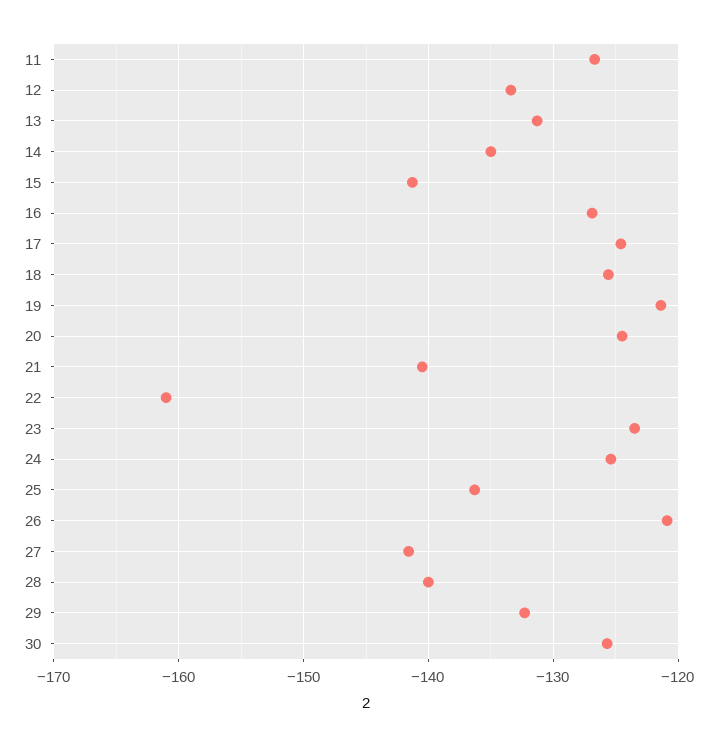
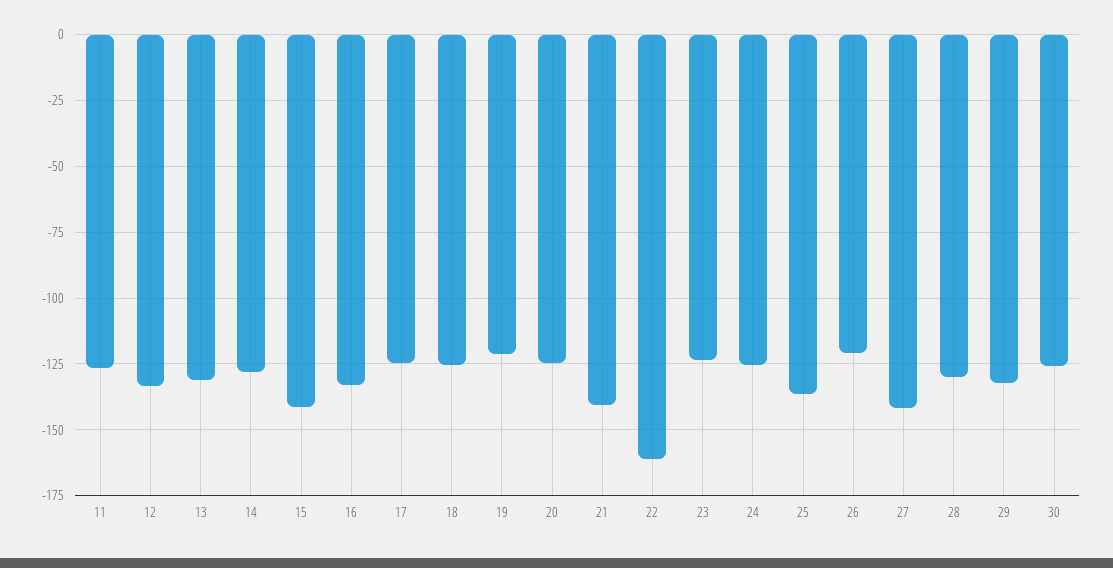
  {
    "11": -127,
    "12": -133,
    "13": -131,
-   "14": -135,
+   "14": -127.5,
    "15": -141,
-   "16": -127,
+   "16": -132.5,
    "17": -125,
    "18": -126,
    "19": -121,
    "20": -125,
    "21": -141,
    "22": -161,
    "23": -124,
    "24": -125,
    "25": -136,
    "26": -121,
    "27": -142,
-   "28": -140,
+   "28": -130,
    "29": -132,
    "30": -126
  }

